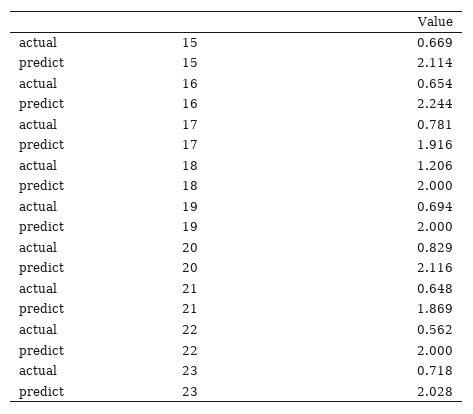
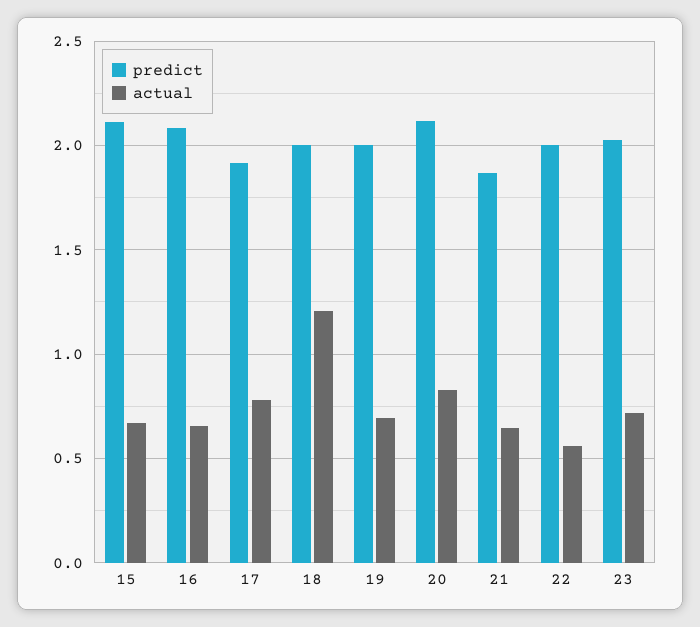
  {
    "actual": {
      "15": 0.669,
      "16": 0.654,
      "17": 0.781,
      "18": 1.206,
      "19": 0.694,
      "20": 0.829,
      "21": 0.648,
      "22": 0.562,
      "23": 0.718
    },
    "predict": {
      "15": 2.114,
-     "16": 2.244,
+     "16": 2.1,
      "17": 1.916,
      "18": 2,
      "19": 2,
      "20": 2.116,
      "21": 1.869,
      "22": 2,
      "23": 2.028
    }
  }

